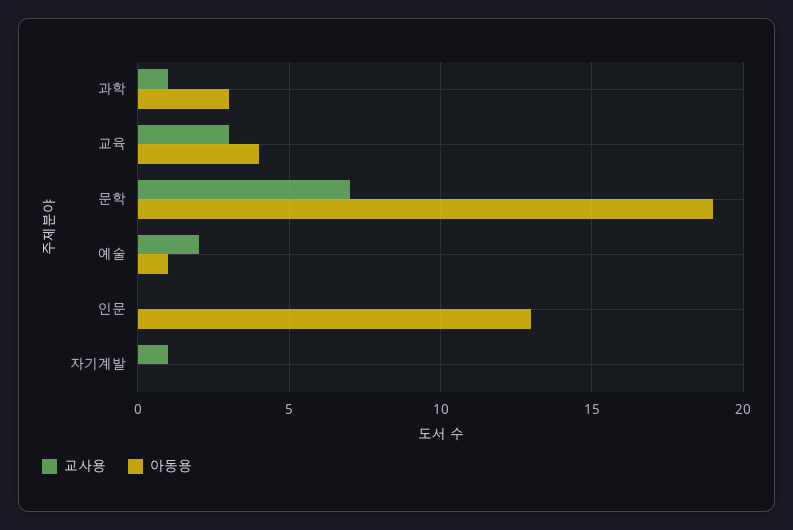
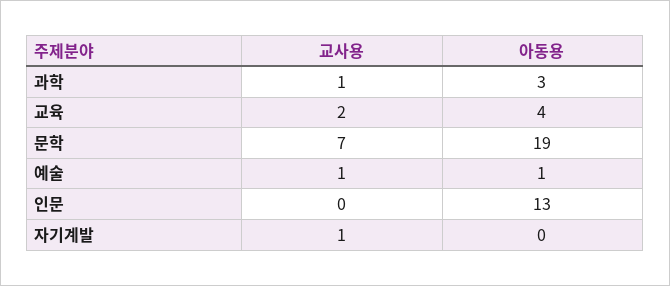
  {
    "교사용": {
      "과학": 1,
-     "교육": 3,
+     "교육": 2,
      "문학": 7,
-     "예술": 2,
+     "예술": 1,
      "인문": 0,
      "자기계발": 1
    },
    "아동용": {
      "과학": 3,
      "교육": 4,
      "문학": 19,
      "예술": 1,
      "인문": 13,
      "자기계발": 0
    }
  }

